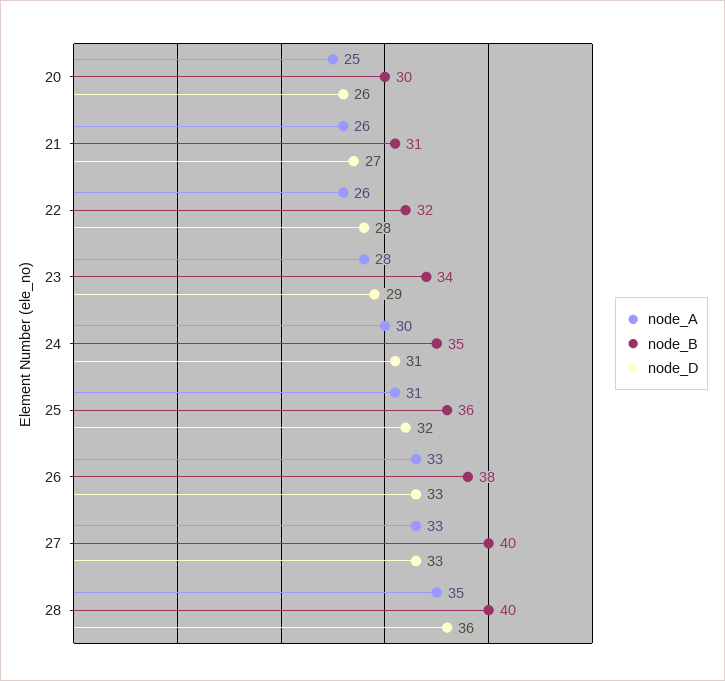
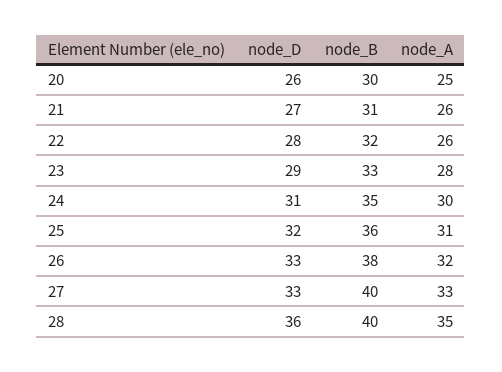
  {
    "node_A": {
      "20": 25,
      "21": 26,
      "22": 26,
      "23": 28,
      "24": 30,
      "25": 31,
-     "26": 33,
+     "26": 32,
      "27": 33,
      "28": 35
    },
    "node_B": {
      "20": 30,
      "21": 31,
      "22": 32,
-     "23": 34,
+     "23": 33,
      "24": 35,
      "25": 36,
      "26": 38,
      "27": 40,
      "28": 40
    },
    "node_D": {
      "20": 26,
      "21": 27,
      "22": 28,
      "23": 29,
      "24": 31,
      "25": 32,
      "26": 33,
      "27": 33,
      "28": 36
    }
  }

